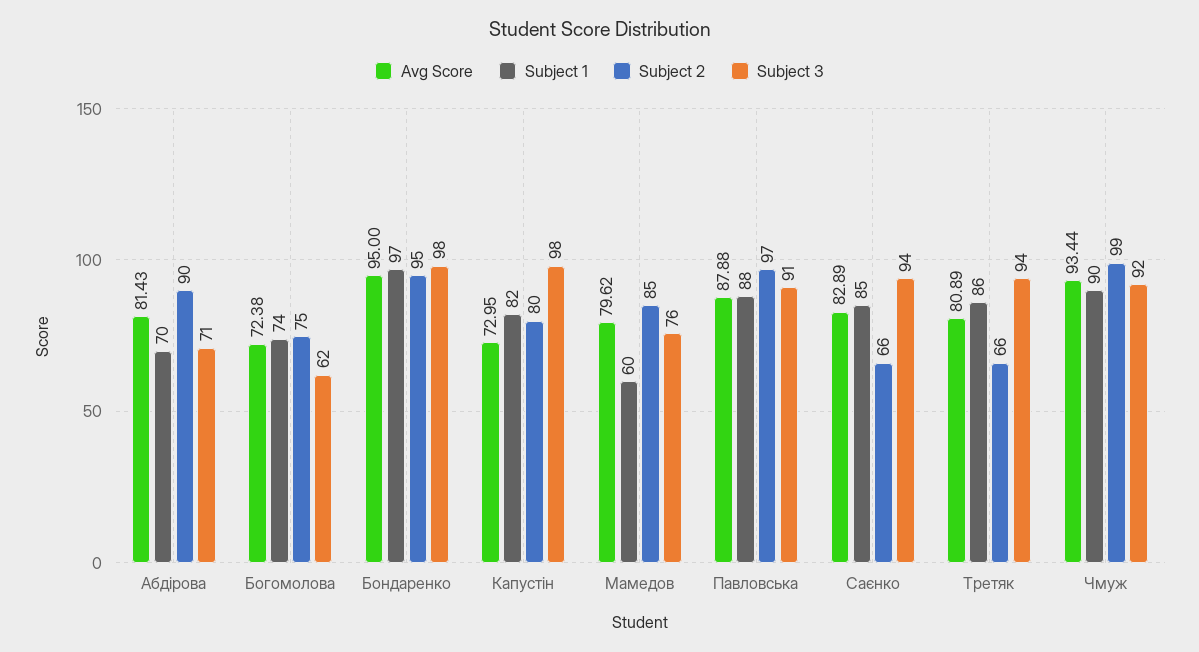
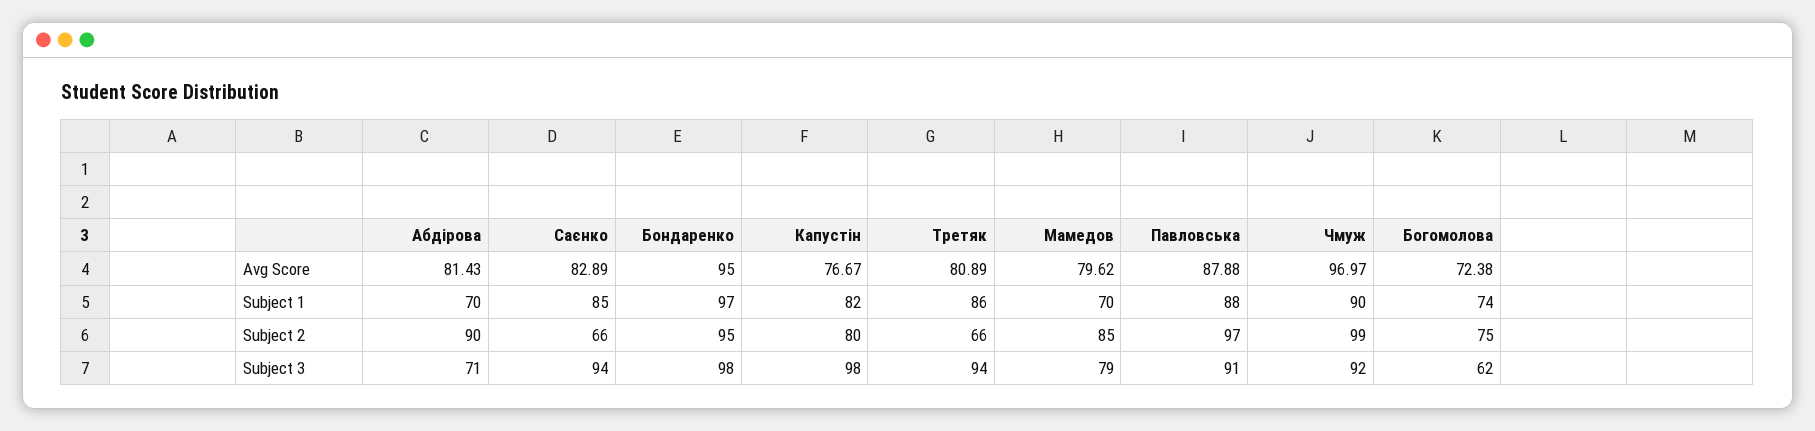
  {
    "Avg Score": {
      "Абдірова": 81.43,
      "Богомолова": 72.38,
      "Бондаренко": 95,
-     "Капустін": 72.95,
+     "Капустін": 76.67,
      "Мамедов": 79.62,
      "Павловська": 87.88,
      "Саєнко": 82.89,
      "Третяк": 80.89,
-     "Чмуж": 93.44
+     "Чмуж": 96.97
    },
    "Subject 1": {
      "Абдірова": 70,
      "Богомолова": 74,
      "Бондаренко": 97,
      "Капустін": 82,
-     "Мамедов": 60,
+     "Мамедов": 70,
      "Павловська": 88,
      "Саєнко": 85,
      "Третяк": 86,
      "Чмуж": 90
    },
    "Subject 2": {
      "Абдірова": 90,
      "Богомолова": 75,
      "Бондаренко": 95,
      "Капустін": 80,
      "Мамедов": 85,
      "Павловська": 97,
      "Саєнко": 66,
      "Третяк": 66,
      "Чмуж": 99
    },
    "Subject 3": {
      "Абдірова": 71,
      "Богомолова": 62,
      "Бондаренко": 98,
      "Капустін": 98,
-     "Мамедов": 76,
+     "Мамедов": 79,
      "Павловська": 91,
      "Саєнко": 94,
      "Третяк": 94,
      "Чмуж": 92
    }
  }

